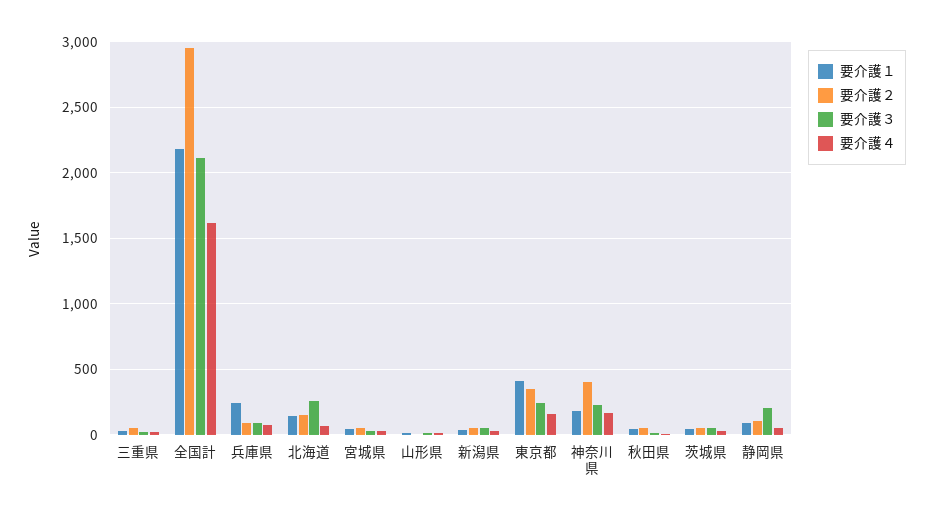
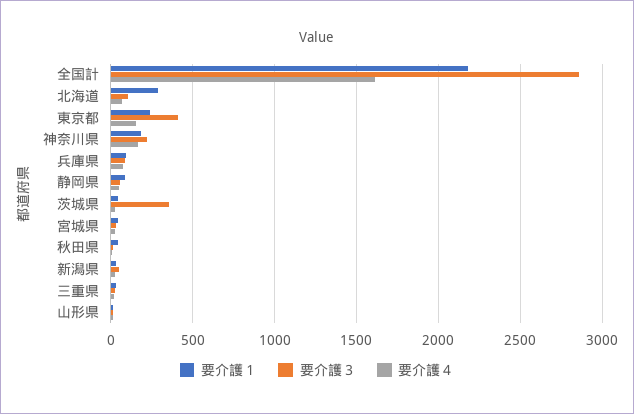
  {
    "要介護１": {
      "三重県": 50,
      "全国計": 2200,
-     "兵庫県": 250,
+     "兵庫県": 100,
-     "北海道": 150,
+     "北海道": 300,
      "宮城県": 50,
      "山形県": 0,
      "新潟県": 50,
-     "東京都": 400,
+     "東京都": 250,
      "神奈川県": 200,
      "秋田県": 50,
      "茨城県": 50,
      "静岡県": 100
    },
-   "要介護２": {
-     "三重県": 50,
-     "全国計": 2950,
-     "兵庫県": 100,
-     "北海道": 150,
-     "宮城県": 50,
-     "山形県": 0,
-     "新潟県": 50,
-     "東京都": 350,
-     "神奈川県": 400,
-     "秋田県": 50,
-     "茨城県": 50,
-     "静岡県": 100
-   },
    "要介護３": {
      "三重県": 0,
-     "全国計": 2100,
+     "全国計": 2850,
      "兵庫県": 100,
-     "北海道": 250,
+     "北海道": 100,
      "宮城県": 50,
      "山形県": 0,
      "新潟県": 50,
-     "東京都": 250,
+     "東京都": 400,
      "神奈川県": 200,
      "秋田県": 0,
-     "茨城県": 50,
+     "茨城県": 350,
-     "静岡県": 200
+     "静岡県": 50
    },
    "要介護４": {
      "三重県": 0,
      "全国計": 1600,
      "兵庫県": 50,
      "北海道": 50,
      "宮城県": 50,
      "山形県": 0,
      "新潟県": 50,
      "東京都": 150,
      "神奈川県": 150,
      "秋田県": 0,
      "茨城県": 50,
      "静岡県": 50
    }
  }

